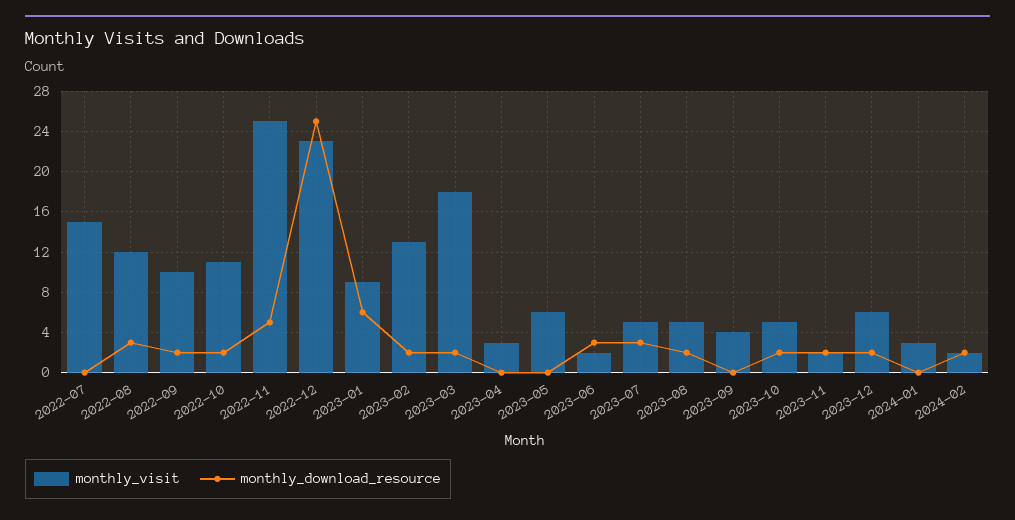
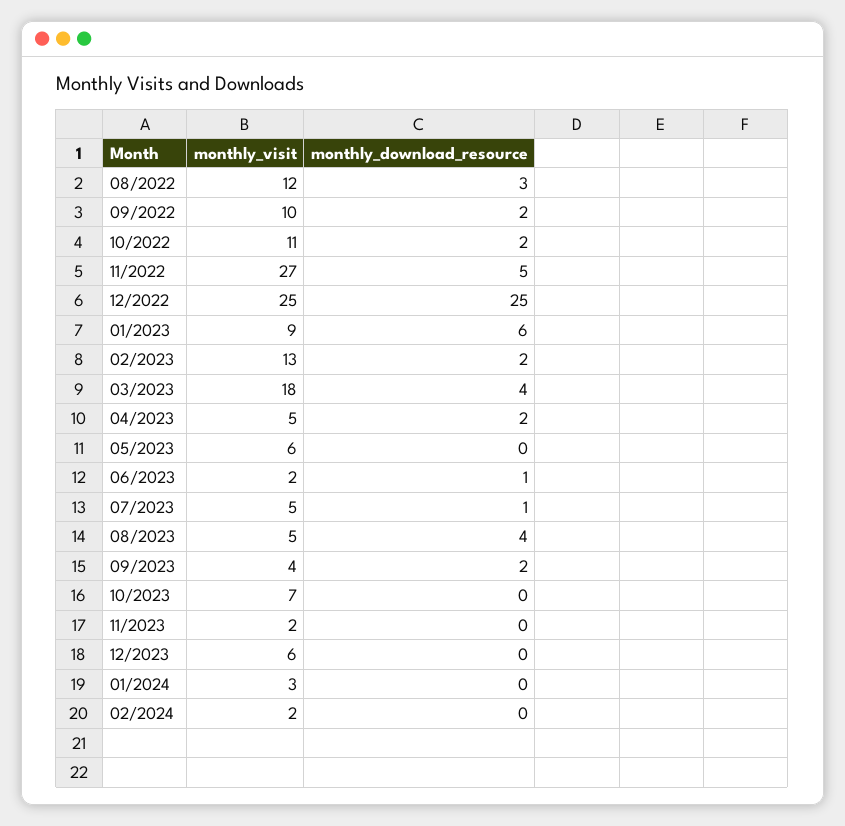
  {
    "monthly_visit": {
-     "2022-07": 15,
      "2022-08": 12,
      "2022-09": 10,
      "2022-10": 11,
-     "2022-11": 25,
+     "2022-11": 27,
-     "2022-12": 23,
+     "2022-12": 25,
      "2023-01": 9,
      "2023-02": 13,
      "2023-03": 18,
-     "2023-04": 3,
+     "2023-04": 5,
      "2023-05": 6,
      "2023-06": 2,
      "2023-07": 5,
      "2023-08": 5,
      "2023-09": 4,
-     "2023-10": 5,
+     "2023-10": 7,
      "2023-11": 2,
      "2023-12": 6,
      "2024-01": 3,
      "2024-02": 2
    },
    "monthly_download_resource": {
-     "2022-07": 0,
      "2022-08": 3,
      "2022-09": 2,
      "2022-10": 2,
      "2022-11": 5,
      "2022-12": 25,
      "2023-01": 6,
      "2023-02": 2,
-     "2023-03": 2,
+     "2023-03": 4,
-     "2023-04": 0,
+     "2023-04": 2,
      "2023-05": 0,
-     "2023-06": 3,
+     "2023-06": 1,
-     "2023-07": 3,
+     "2023-07": 1,
-     "2023-08": 2,
+     "2023-08": 4,
-     "2023-09": 0,
+     "2023-09": 2,
-     "2023-10": 2,
+     "2023-10": 0,
-     "2023-11": 2,
+     "2023-11": 0,
-     "2023-12": 2,
+     "2023-12": 0,
      "2024-01": 0,
-     "2024-02": 2
+     "2024-02": 0
    }
  }

